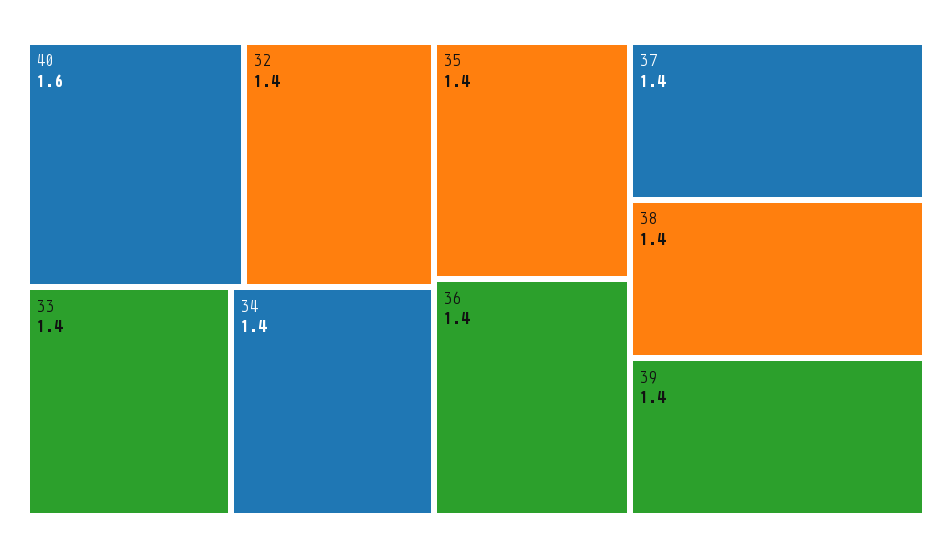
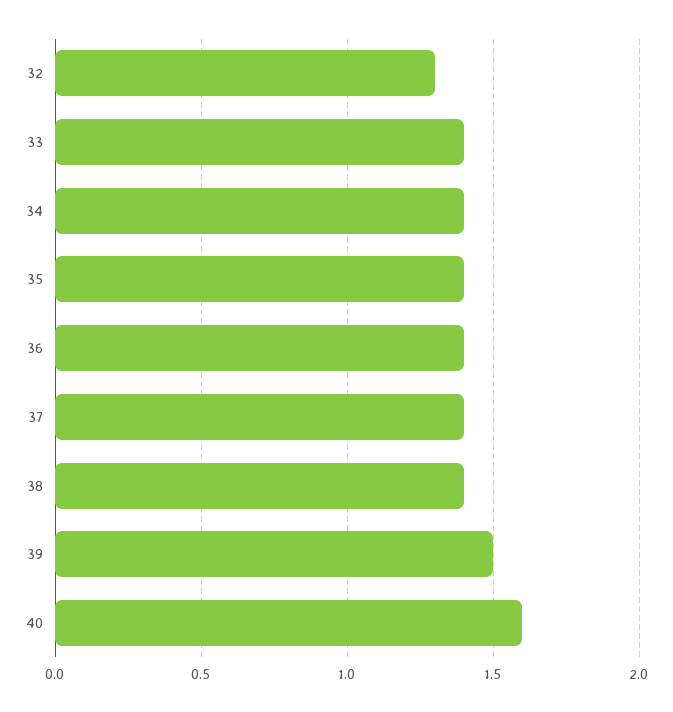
  {
    "40": 1.6,
-   "32": 1.4,
+   "32": 1.3,
    "33": 1.4,
    "34": 1.4,
    "35": 1.4,
    "36": 1.4,
    "37": 1.4,
    "38": 1.4,
-   "39": 1.4
+   "39": 1.5
  }

